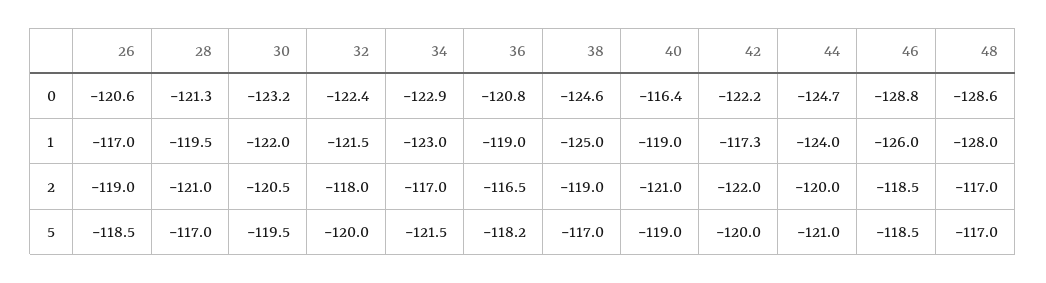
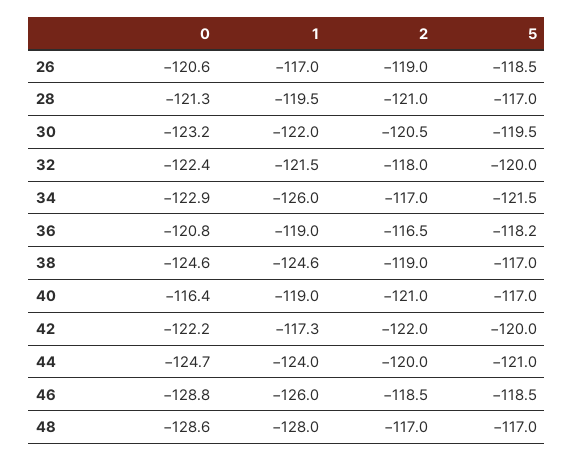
  {
    "26": {
      "0": -120.6,
      "1": -117,
      "2": -119,
      "5": -118.5
    },
    "28": {
      "0": -121.3,
      "1": -119.5,
      "2": -121,
      "5": -117
    },
    "30": {
      "0": -123.2,
      "1": -122,
      "2": -120.5,
      "5": -119.5
    },
    "32": {
      "0": -122.4,
      "1": -121.5,
      "2": -118,
      "5": -120
    },
    "34": {
      "0": -122.9,
-     "1": -123,
+     "1": -126,
      "2": -117,
      "5": -121.5
    },
    "36": {
      "0": -120.8,
      "1": -119,
      "2": -116.5,
      "5": -118.2
    },
    "38": {
      "0": -124.6,
-     "1": -125,
+     "1": -124.6,
      "2": -119,
      "5": -117
    },
    "40": {
      "0": -116.4,
      "1": -119,
      "2": -121,
-     "5": -119
+     "5": -117
    },
    "42": {
      "0": -122.2,
      "1": -117.3,
      "2": -122,
      "5": -120
    },
    "44": {
      "0": -124.7,
      "1": -124,
      "2": -120,
      "5": -121
    },
    "46": {
      "0": -128.8,
      "1": -126,
      "2": -118.5,
      "5": -118.5
    },
    "48": {
      "0": -128.6,
      "1": -128,
      "2": -117,
      "5": -117
    }
  }

